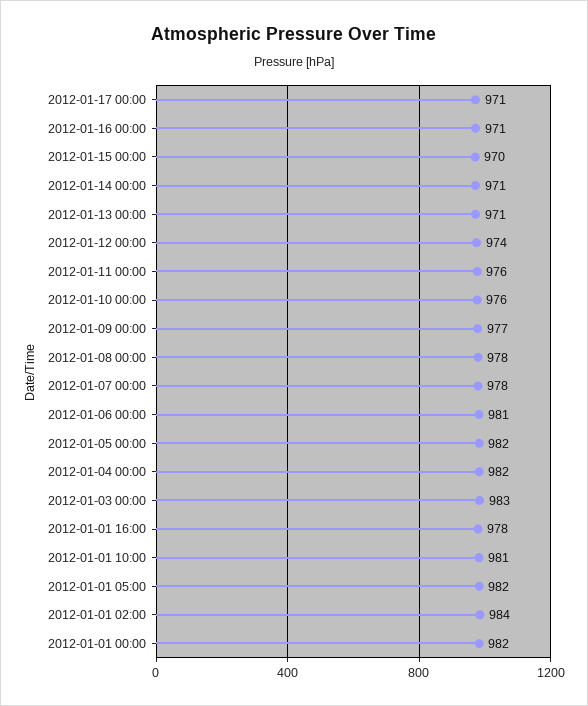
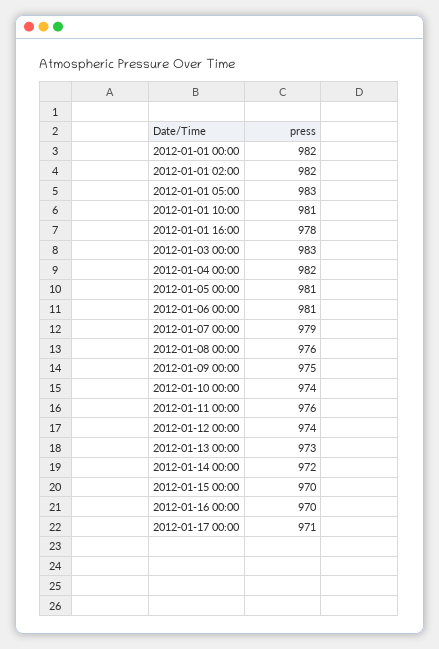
  {
    "2012-01-17 00:00": 971,
-   "2012-01-16 00:00": 971,
+   "2012-01-16 00:00": 970,
    "2012-01-15 00:00": 970,
-   "2012-01-14 00:00": 971,
+   "2012-01-14 00:00": 972,
-   "2012-01-13 00:00": 971,
+   "2012-01-13 00:00": 973,
    "2012-01-12 00:00": 974,
    "2012-01-11 00:00": 976,
-   "2012-01-10 00:00": 976,
+   "2012-01-10 00:00": 974,
-   "2012-01-09 00:00": 977,
+   "2012-01-09 00:00": 975,
-   "2012-01-08 00:00": 978,
+   "2012-01-08 00:00": 976,
-   "2012-01-07 00:00": 978,
+   "2012-01-07 00:00": 979,
    "2012-01-06 00:00": 981,
-   "2012-01-05 00:00": 982,
+   "2012-01-05 00:00": 981,
    "2012-01-04 00:00": 982,
    "2012-01-03 00:00": 983,
    "2012-01-01 16:00": 978,
    "2012-01-01 10:00": 981,
-   "2012-01-01 05:00": 982,
+   "2012-01-01 05:00": 983,
-   "2012-01-01 02:00": 984,
+   "2012-01-01 02:00": 982,
    "2012-01-01 00:00": 982
  }

